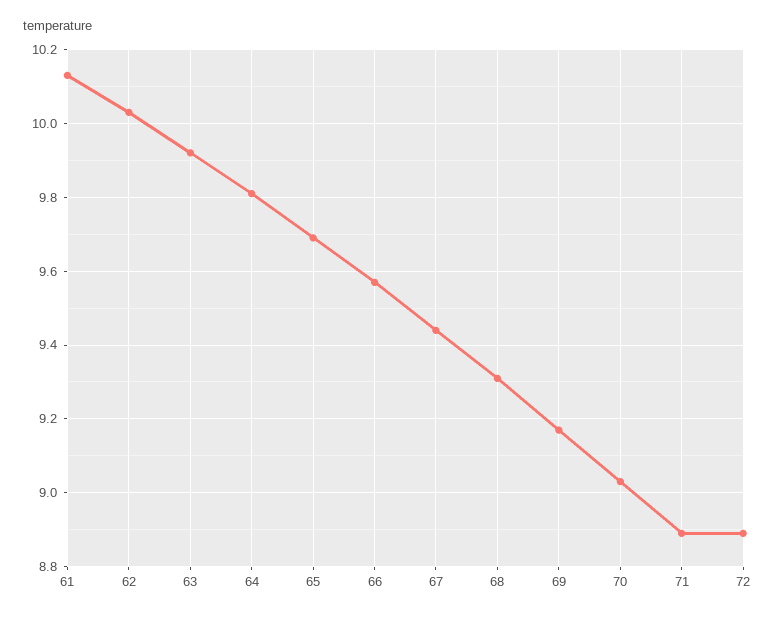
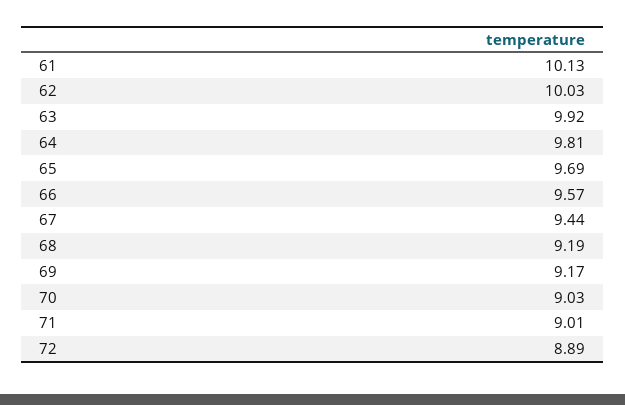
  {
    "61": 10.13,
    "62": 10.03,
    "63": 9.92,
    "64": 9.81,
    "65": 9.69,
    "66": 9.57,
    "67": 9.44,
-   "68": 9.3,
+   "68": 9.19,
    "69": 9.17,
    "70": 9.03,
-   "71": 8.9,
+   "71": 9.01,
    "72": 8.89
  }

